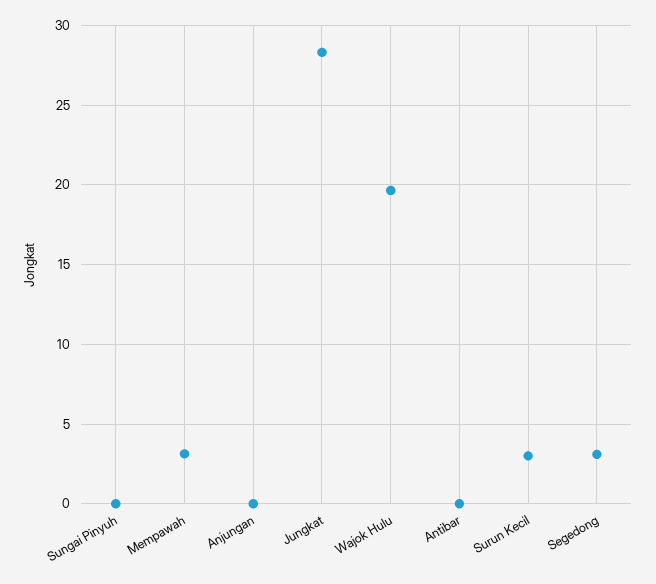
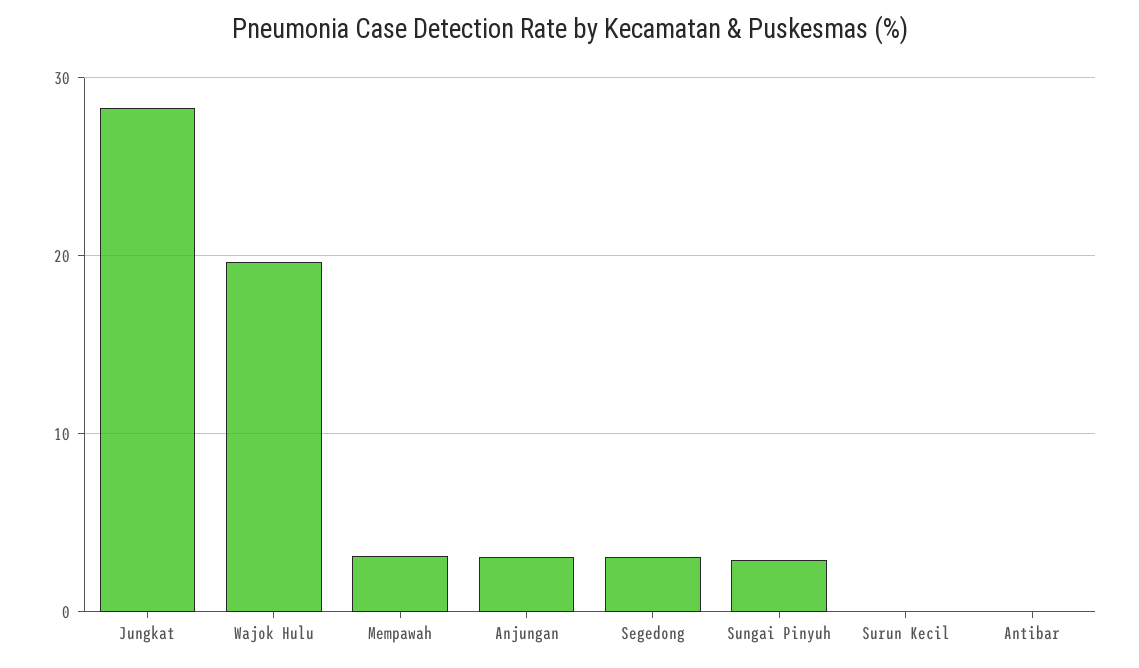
  {
-   "Sungai Pinyuh": 0,
+   "Sungai Pinyuh": 3,
    "Mempawah": 3,
-   "Anjungan": 0,
+   "Anjungan": 3,
    "Jungkat": 28.5,
    "Wajok Hulu": 19.5,
    "Antibar": 0,
-   "Surun Kecil": 3,
+   "Surun Kecil": 0,
    "Segedong": 3
  }

